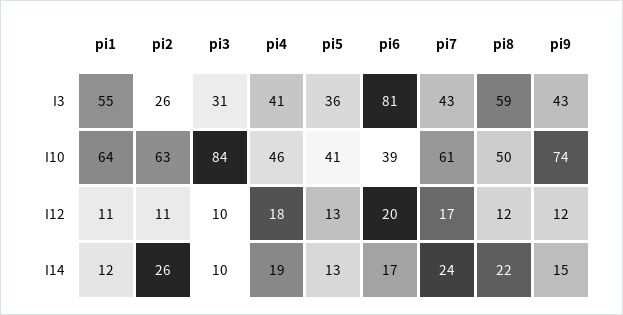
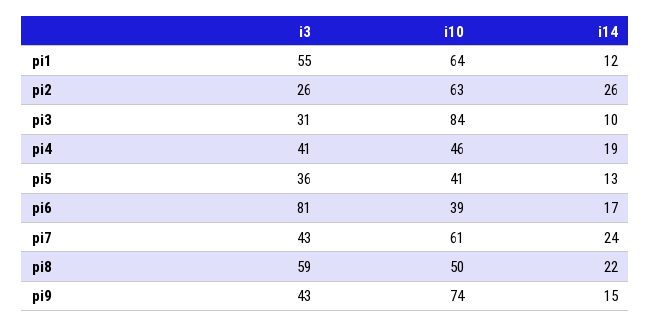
  {
    "pi1": {
      "I3": 55,
      "I10": 64,
-     "I12": 11,
      "I14": 12
    },
    "pi2": {
      "I3": 26,
      "I10": 63,
-     "I12": 11,
      "I14": 26
    },
    "pi3": {
      "I3": 31,
      "I10": 84,
-     "I12": 10,
      "I14": 10
    },
    "pi4": {
      "I3": 41,
      "I10": 46,
-     "I12": 18,
      "I14": 19
    },
    "pi5": {
      "I3": 36,
      "I10": 41,
-     "I12": 13,
      "I14": 13
    },
    "pi6": {
      "I3": 81,
      "I10": 39,
-     "I12": 20,
      "I14": 17
    },
    "pi7": {
      "I3": 43,
      "I10": 61,
-     "I12": 17,
      "I14": 24
    },
    "pi8": {
      "I3": 59,
      "I10": 50,
-     "I12": 12,
      "I14": 22
    },
    "pi9": {
      "I3": 43,
      "I10": 74,
-     "I12": 12,
      "I14": 15
    }
  }

